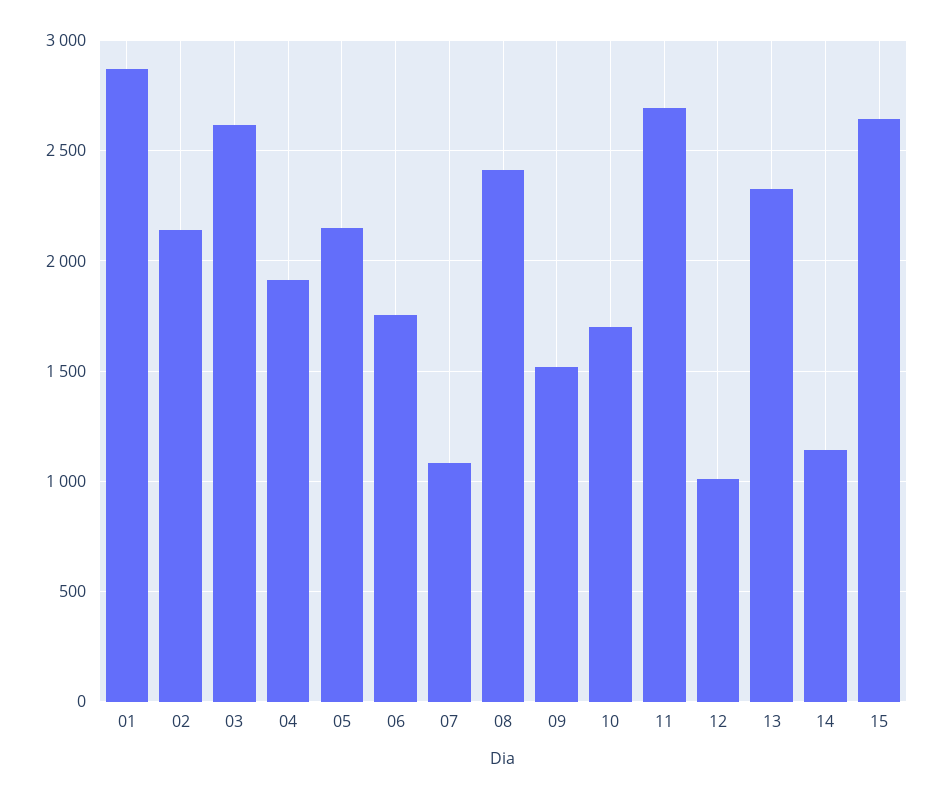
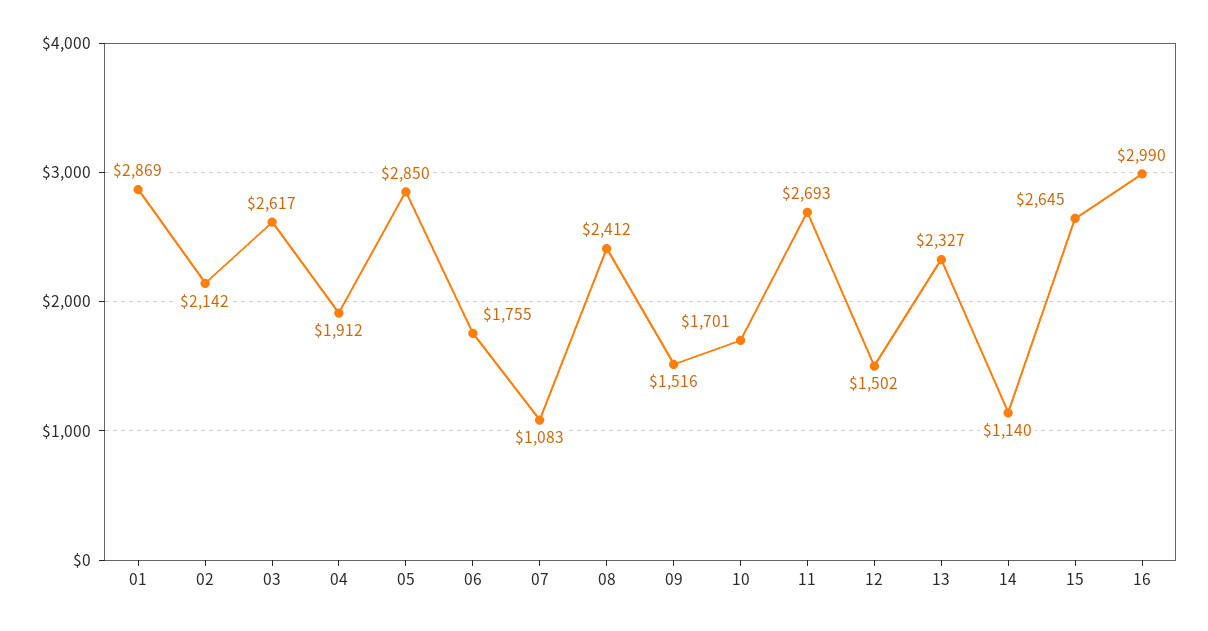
  {
    "01": 2869,
    "02": 2142,
    "03": 2617,
    "04": 1912,
-   "05": 2150,
+   "05": 2850,
    "06": 1755,
    "07": 1083,
    "08": 2412,
    "09": 1516,
    "10": 1701,
    "11": 2693,
-   "12": 1000,
+   "12": 1502,
    "13": 2327,
    "14": 1140,
-   "15": 2645
+   "15": 2645,
+   "16": 2990
  }

